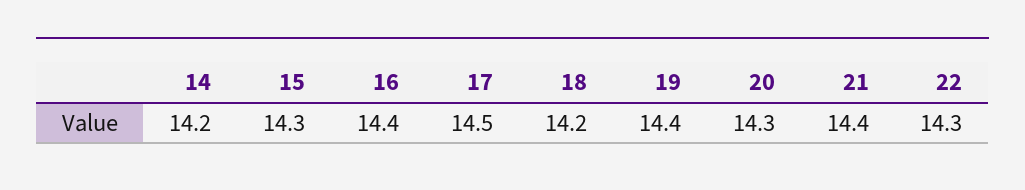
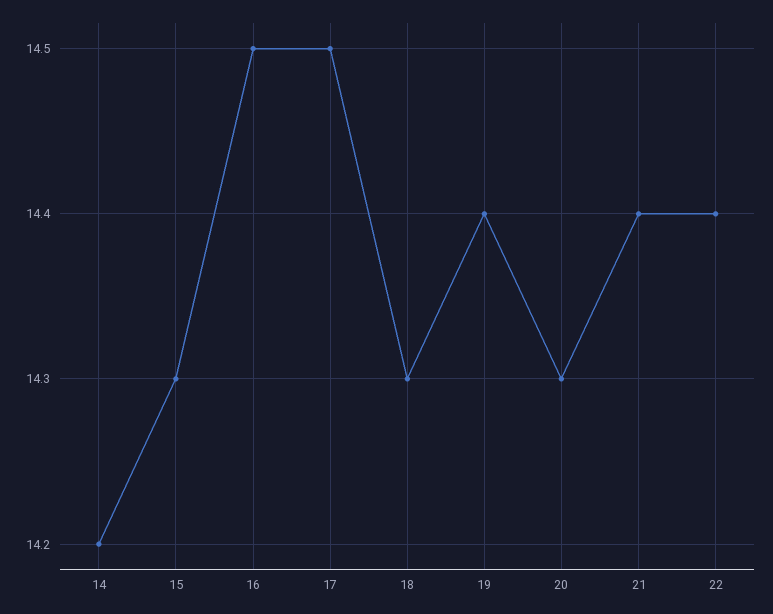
  {
    "14": 14.2,
    "15": 14.3,
-   "16": 14.4,
+   "16": 14.5,
    "17": 14.5,
-   "18": 14.2,
+   "18": 14.3,
    "19": 14.4,
    "20": 14.3,
    "21": 14.4,
-   "22": 14.3
+   "22": 14.4
  }

